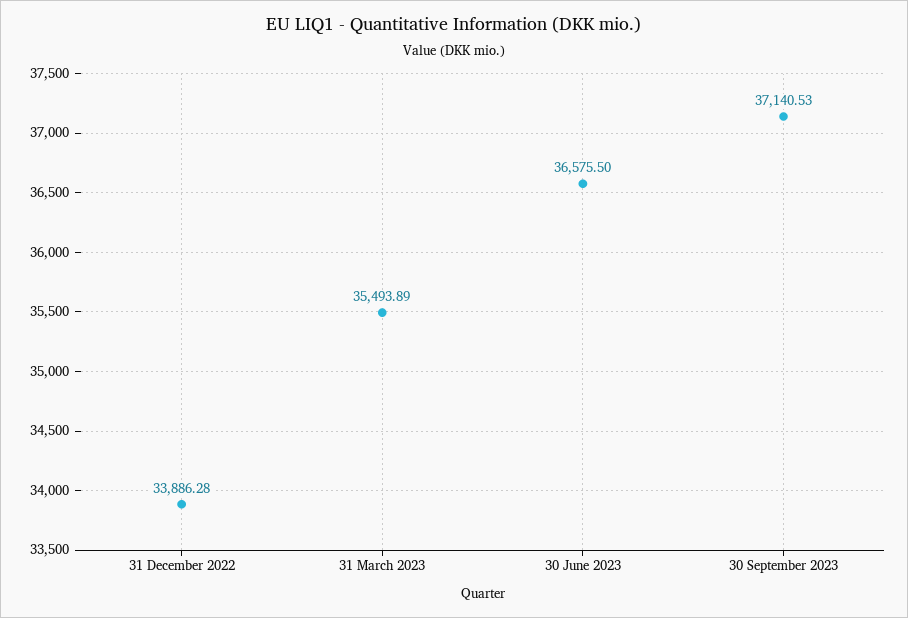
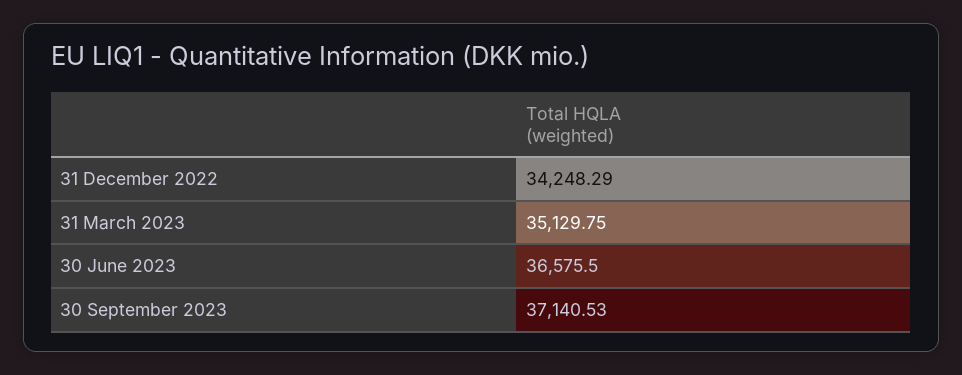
  {
-   "31 December 2022": 33886.28,
+   "31 December 2022": 34248.29,
-   "31 March 2023": 35493.89,
+   "31 March 2023": 35129.75,
    "30 June 2023": 36575.5,
    "30 September 2023": 37140.53
  }

